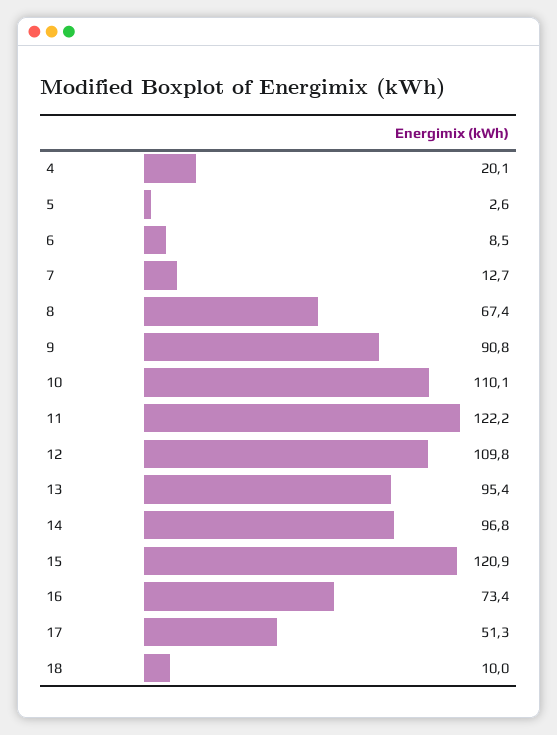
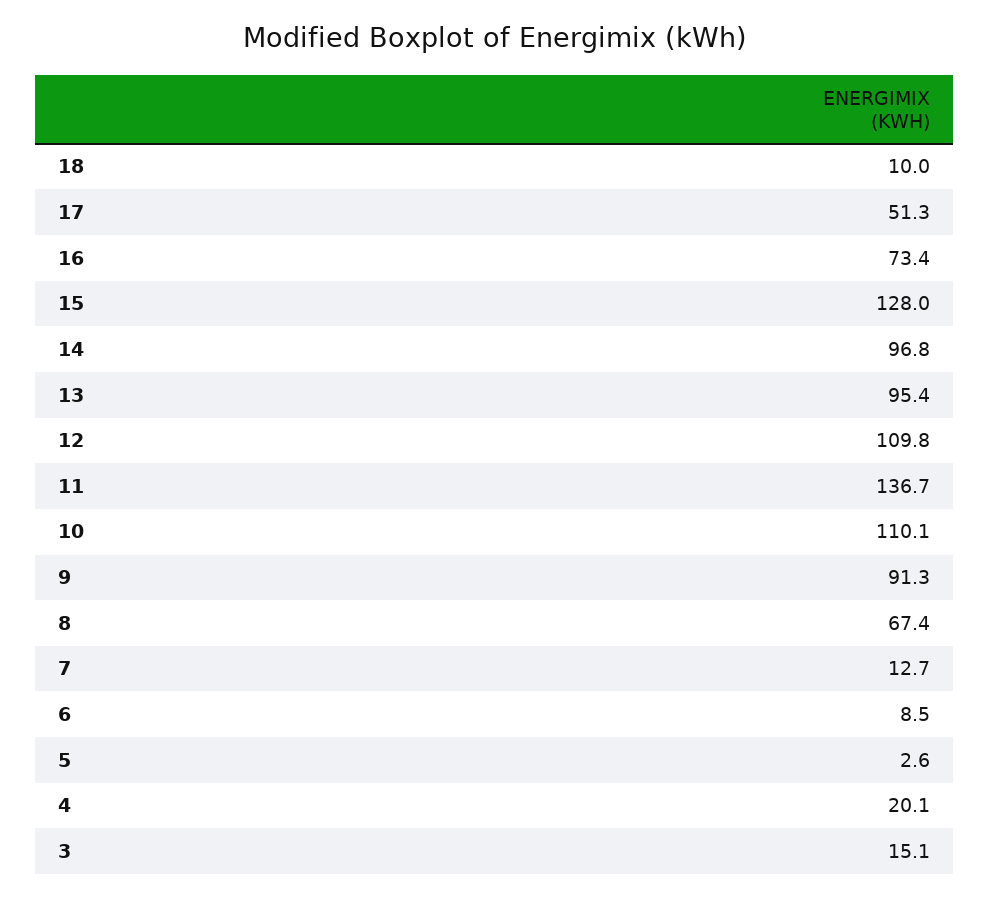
  {
    "4": 20.1,
    "5": 2.6,
    "6": 8.5,
    "7": 12.7,
    "8": 67.4,
-   "9": 90.8,
+   "9": 91.3,
    "10": 110.1,
-   "11": 122.2,
+   "11": 136.7,
    "12": 109.8,
    "13": 95.4,
    "14": 96.8,
-   "15": 120.9,
+   "15": 128,
    "16": 73.4,
    "17": 51.3,
-   "18": 10
+   "18": 10,
+   "3": 15.1
  }

